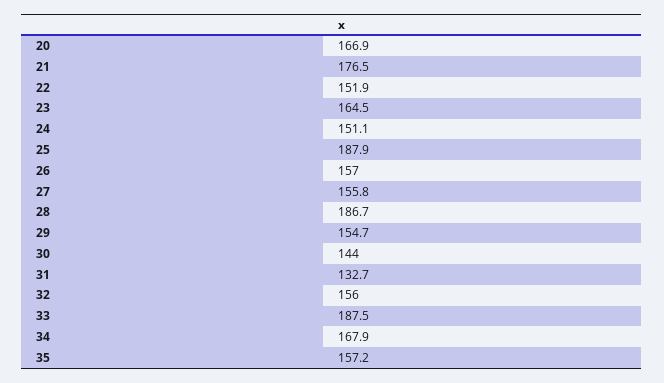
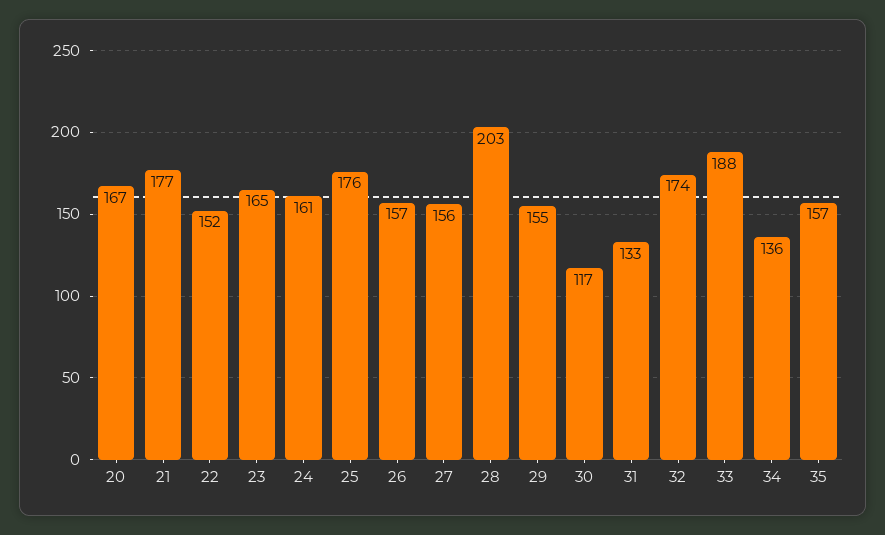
  {
    "20": 166.9,
    "21": 176.5,
    "22": 151.9,
    "23": 164.5,
-   "24": 151.1,
+   "24": 161,
-   "25": 187.9,
+   "25": 176,
    "26": 157,
    "27": 155.8,
-   "28": 186.7,
+   "28": 203,
    "29": 154.7,
-   "30": 144,
+   "30": 117,
    "31": 132.7,
-   "32": 156,
+   "32": 174,
    "33": 187.5,
-   "34": 167.9,
+   "34": 136,
    "35": 157.2
  }

